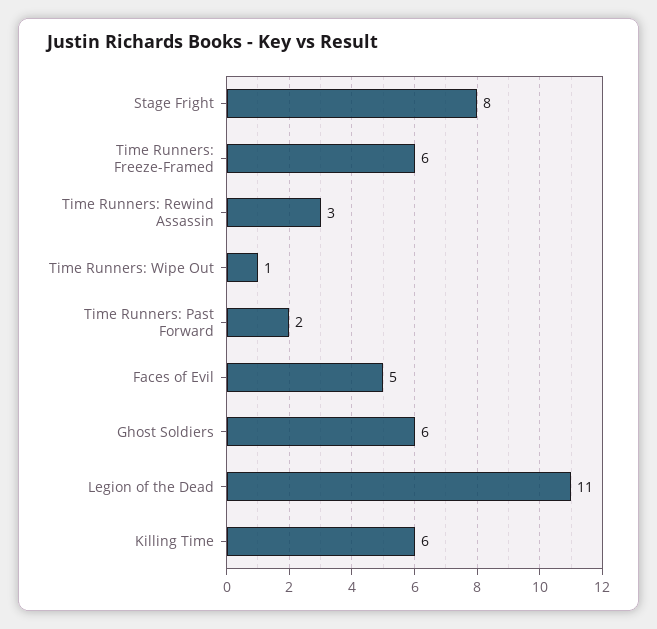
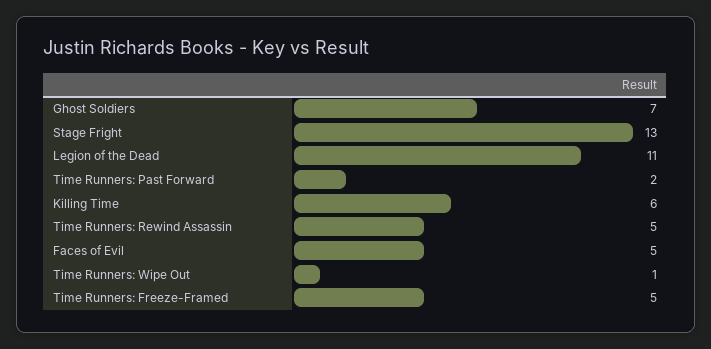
  {
-   "Stage Fright": 8,
+   "Stage Fright": 13,
-   "Time Runners: Freeze-Framed": 6,
+   "Time Runners: Freeze-Framed": 5,
-   "Time Runners: Rewind Assassin": 3,
+   "Time Runners: Rewind Assassin": 5,
    "Time Runners: Wipe Out": 1,
    "Time Runners: Past Forward": 2,
    "Faces of Evil": 5,
-   "Ghost Soldiers": 6,
+   "Ghost Soldiers": 7,
    "Legion of the Dead": 11,
    "Killing Time": 6
  }

